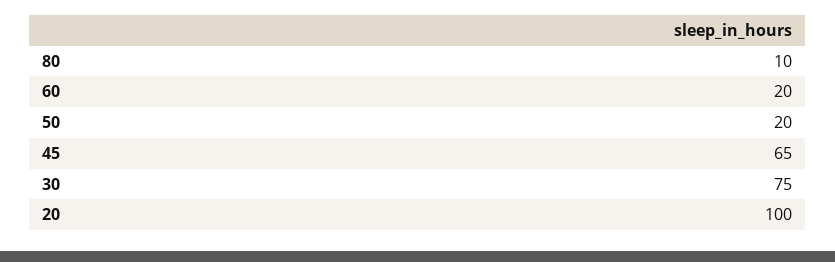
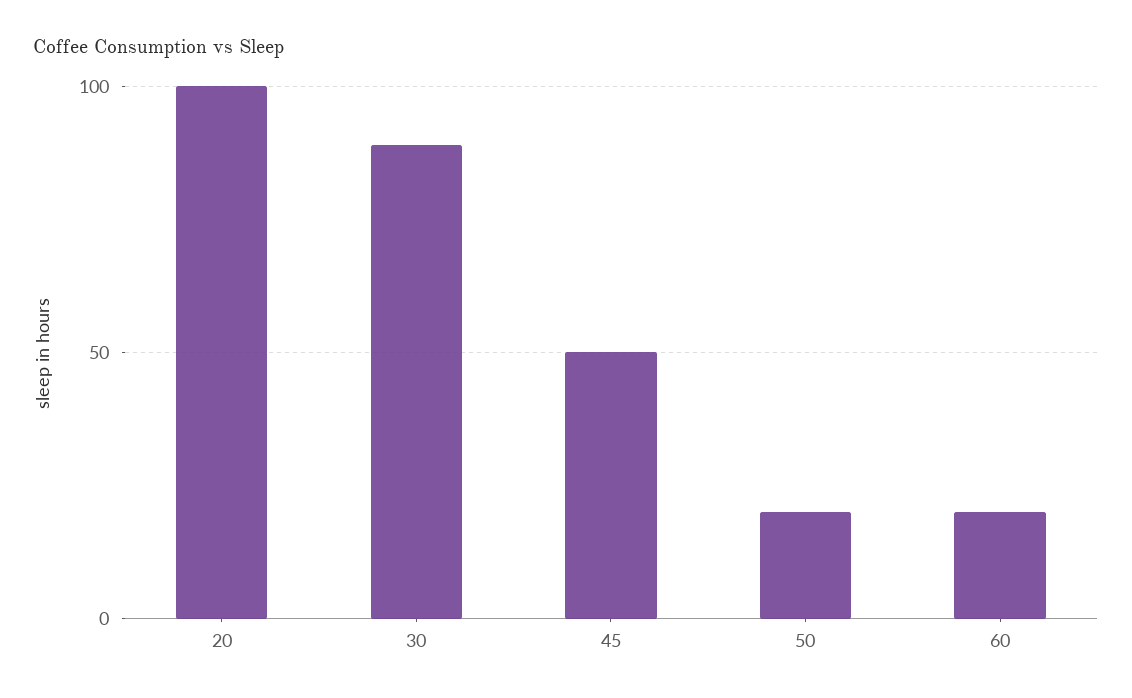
  {
-   "80": 10,
    "60": 20,
    "50": 20,
-   "45": 65,
+   "45": 50,
-   "30": 75,
+   "30": 90,
    "20": 100
  }

